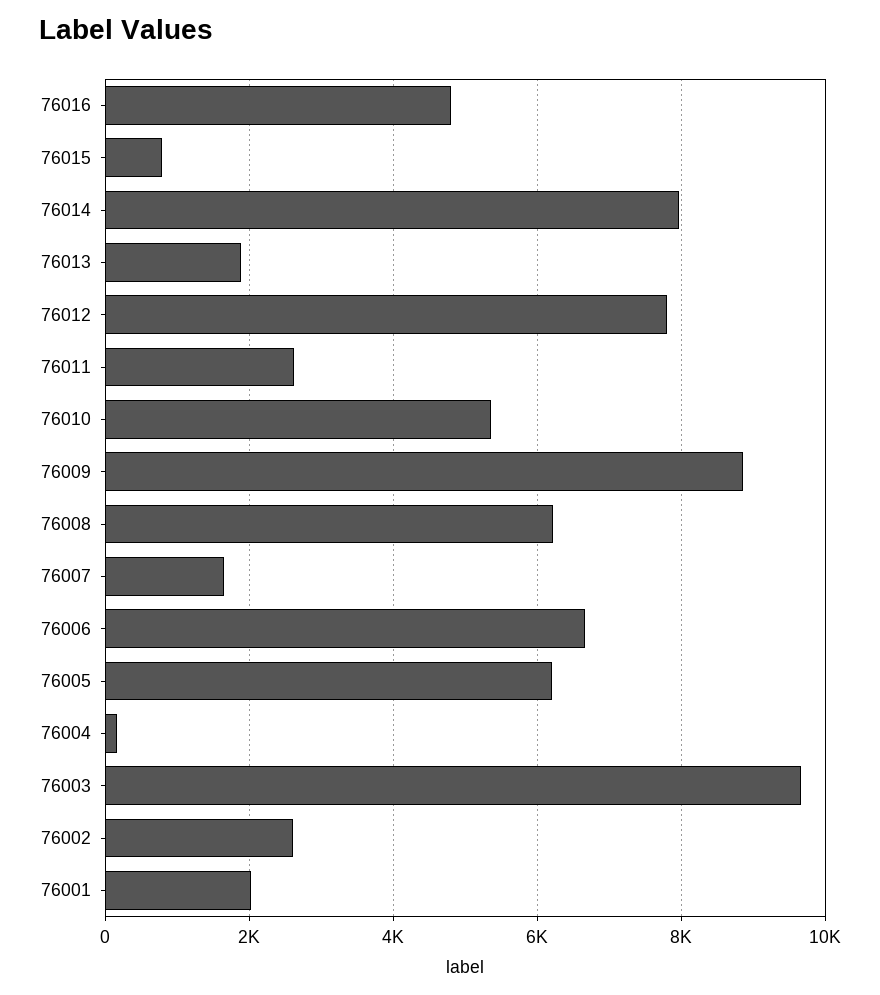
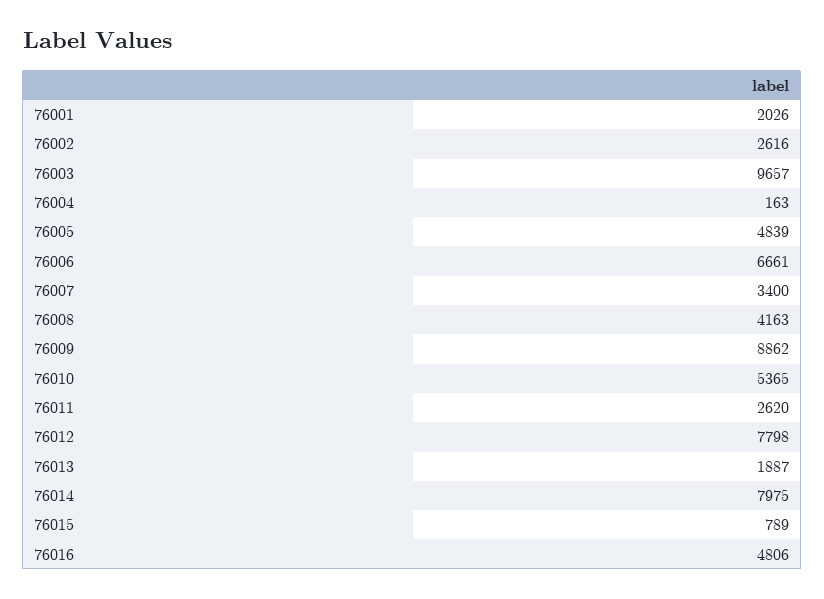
  {
    "76016": 4806,
    "76015": 789,
    "76014": 7975,
    "76013": 1887,
    "76012": 7798,
    "76011": 2620,
    "76010": 5365,
    "76009": 8862,
-   "76008": 6200,
+   "76008": 4163,
-   "76007": 1600,
+   "76007": 3400,
    "76006": 6661,
-   "76005": 6200,
+   "76005": 4839,
    "76004": 163,
    "76003": 9657,
    "76002": 2616,
    "76001": 2026
  }

